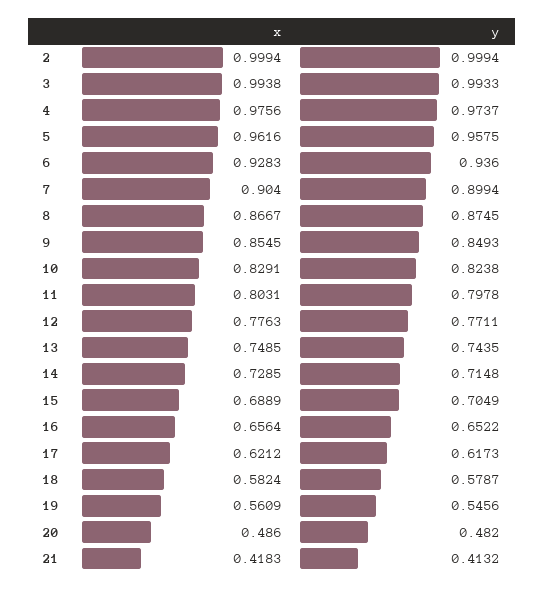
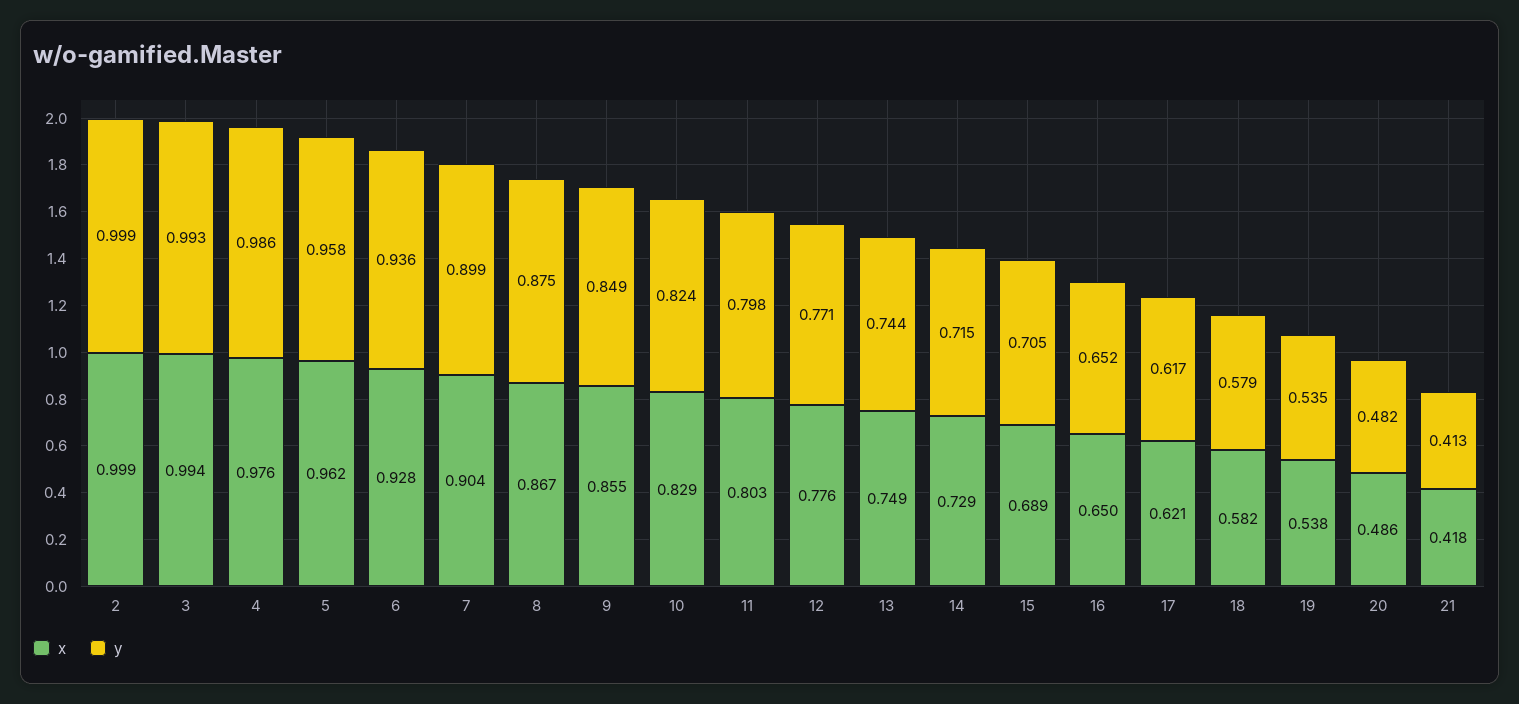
  {
    "x": {
      "2": 0.9994,
      "3": 0.9938,
      "4": 0.9756,
      "5": 0.9616,
      "6": 0.9283,
      "7": 0.904,
      "8": 0.8667,
      "9": 0.8545,
      "10": 0.8291,
      "11": 0.8031,
      "12": 0.7763,
      "13": 0.7485,
      "14": 0.7285,
      "15": 0.6889,
-     "16": 0.6564,
+     "16": 0.65,
      "17": 0.6212,
      "18": 0.5824,
-     "19": 0.5609,
+     "19": 0.538,
      "20": 0.486,
      "21": 0.4183
    },
    "y": {
      "2": 0.9994,
      "3": 0.9933,
-     "4": 0.9737,
+     "4": 0.986,
      "5": 0.9575,
      "6": 0.936,
      "7": 0.8994,
      "8": 0.8745,
      "9": 0.8493,
      "10": 0.8238,
      "11": 0.7978,
      "12": 0.7711,
      "13": 0.7435,
      "14": 0.7148,
      "15": 0.7049,
      "16": 0.6522,
      "17": 0.6173,
      "18": 0.5787,
-     "19": 0.5456,
+     "19": 0.535,
      "20": 0.482,
      "21": 0.4132
    }
  }

